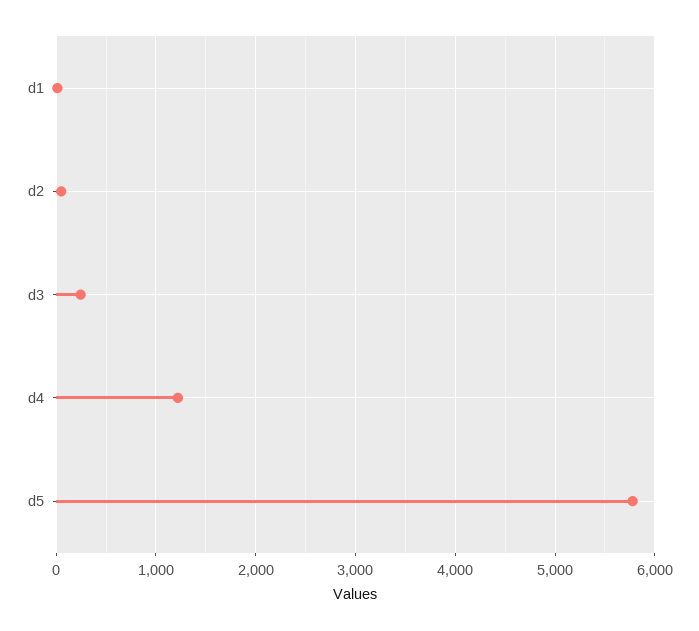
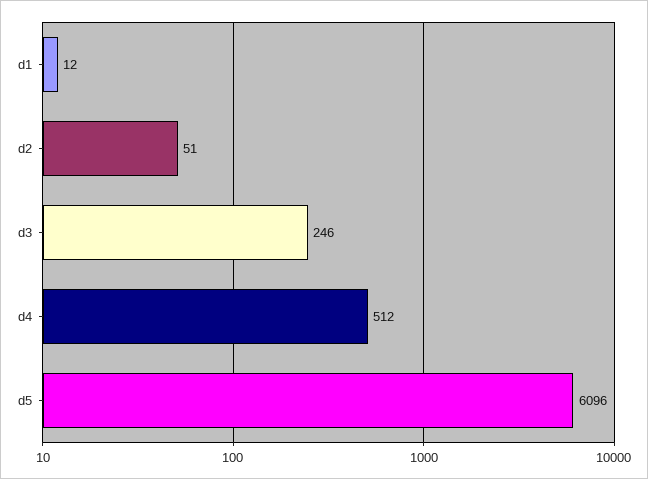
  {
    "d1": 12,
    "d2": 51,
    "d3": 246,
-   "d4": 1200,
+   "d4": 512,
-   "d5": 5800
+   "d5": 6096
  }

